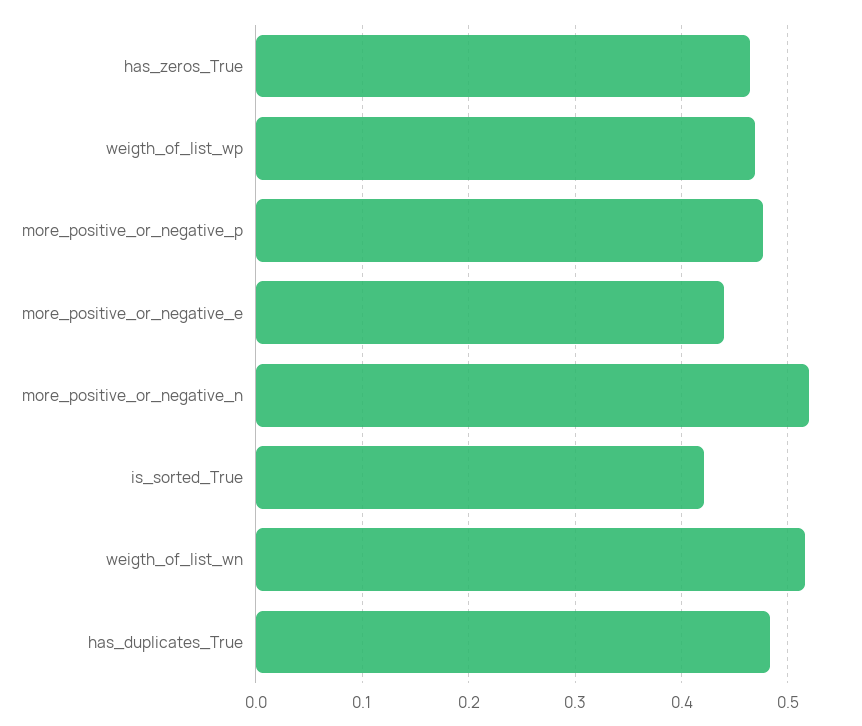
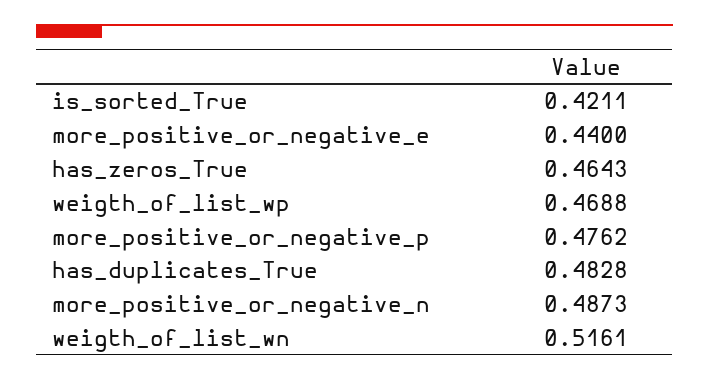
  {
    "has_zeros_True": 0.4643,
    "weigth_of_list_wp": 0.4688,
    "more_positive_or_negative_p": 0.4762,
    "more_positive_or_negative_e": 0.44,
-   "more_positive_or_negative_n": 0.52,
+   "more_positive_or_negative_n": 0.4873,
    "is_sorted_True": 0.4211,
    "weigth_of_list_wn": 0.5161,
    "has_duplicates_True": 0.4828
  }

